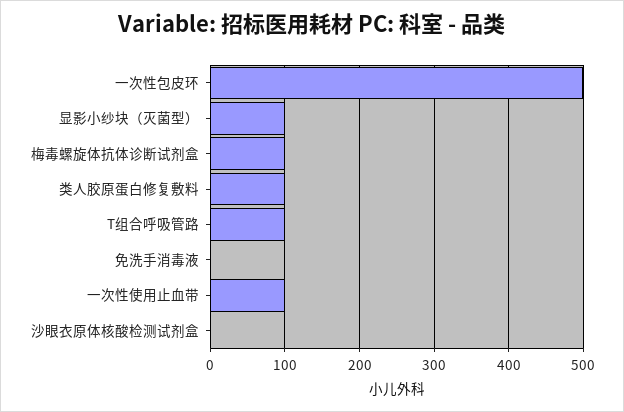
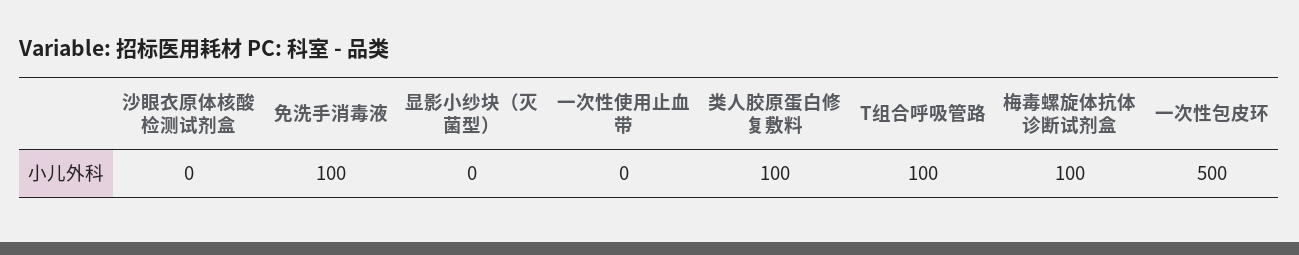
  {
    "一次性包皮环": 500,
-   "显影小纱块（灭菌型）": 100,
+   "显影小纱块（灭菌型）": 0,
    "梅毒螺旋体抗体诊断试剂盒": 100,
    "类人胶原蛋白修复敷料": 100,
    "T组合呼吸管路": 100,
-   "免洗手消毒液": 0,
+   "免洗手消毒液": 100,
-   "一次性使用止血带": 100,
+   "一次性使用止血带": 0,
    "沙眼衣原体核酸检测试剂盒": 0
  }

